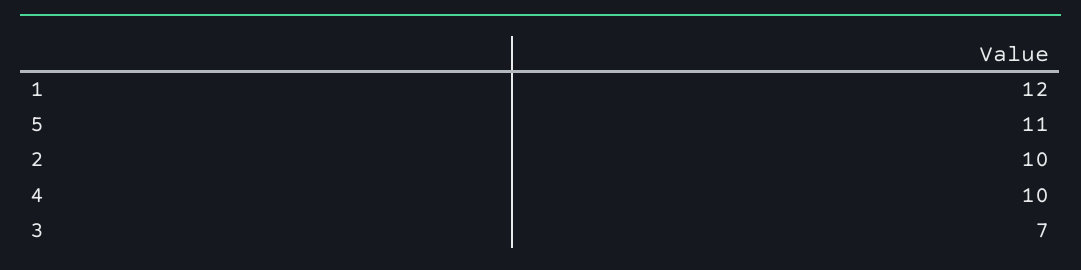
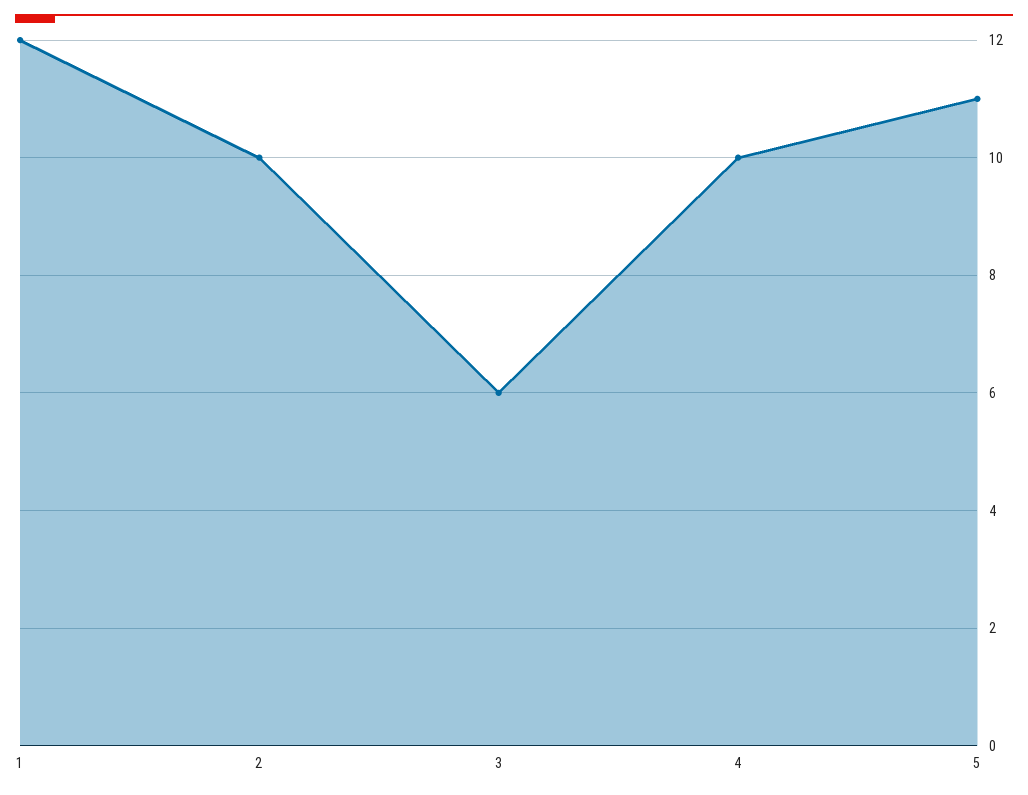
  {
    "1": 12,
    "5": 11,
    "2": 10,
    "4": 10,
-   "3": 7
+   "3": 6
  }

